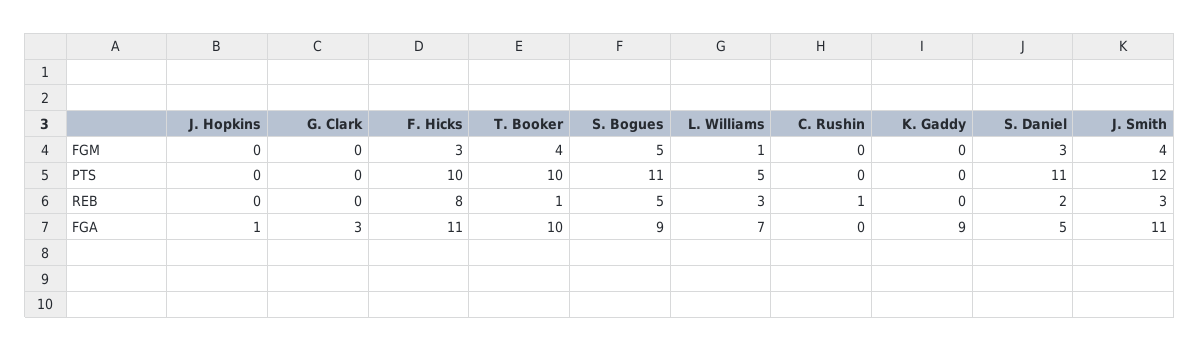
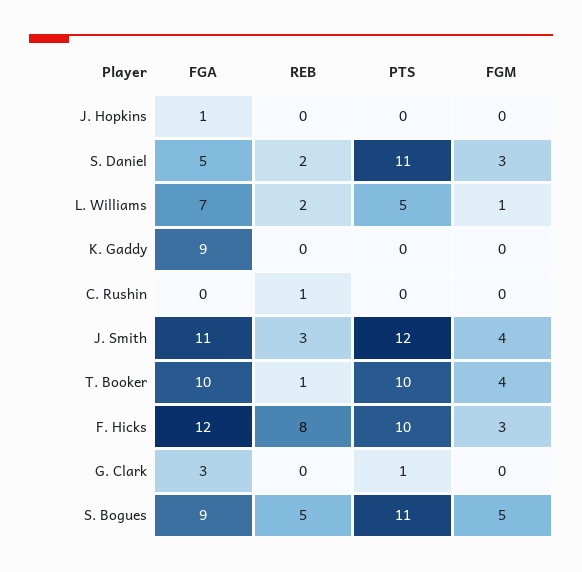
  {
    "J. Hopkins": {
      "FGM": 0,
      "PTS": 0,
      "REB": 0,
      "FGA": 1
    },
    "G. Clark": {
      "FGM": 0,
-     "PTS": 0,
+     "PTS": 1,
      "REB": 0,
      "FGA": 3
    },
    "F. Hicks": {
      "FGM": 3,
      "PTS": 10,
      "REB": 8,
-     "FGA": 11
+     "FGA": 12
    },
    "T. Booker": {
      "FGM": 4,
      "PTS": 10,
      "REB": 1,
      "FGA": 10
    },
    "S. Bogues": {
      "FGM": 5,
      "PTS": 11,
      "REB": 5,
      "FGA": 9
    },
    "L. Williams": {
      "FGM": 1,
      "PTS": 5,
-     "REB": 3,
+     "REB": 2,
      "FGA": 7
    },
    "C. Rushin": {
      "FGM": 0,
      "PTS": 0,
      "REB": 1,
      "FGA": 0
    },
    "K. Gaddy": {
      "FGM": 0,
      "PTS": 0,
      "REB": 0,
      "FGA": 9
    },
    "S. Daniel": {
      "FGM": 3,
      "PTS": 11,
      "REB": 2,
      "FGA": 5
    },
    "J. Smith": {
      "FGM": 4,
      "PTS": 12,
      "REB": 3,
      "FGA": 11
    }
  }

